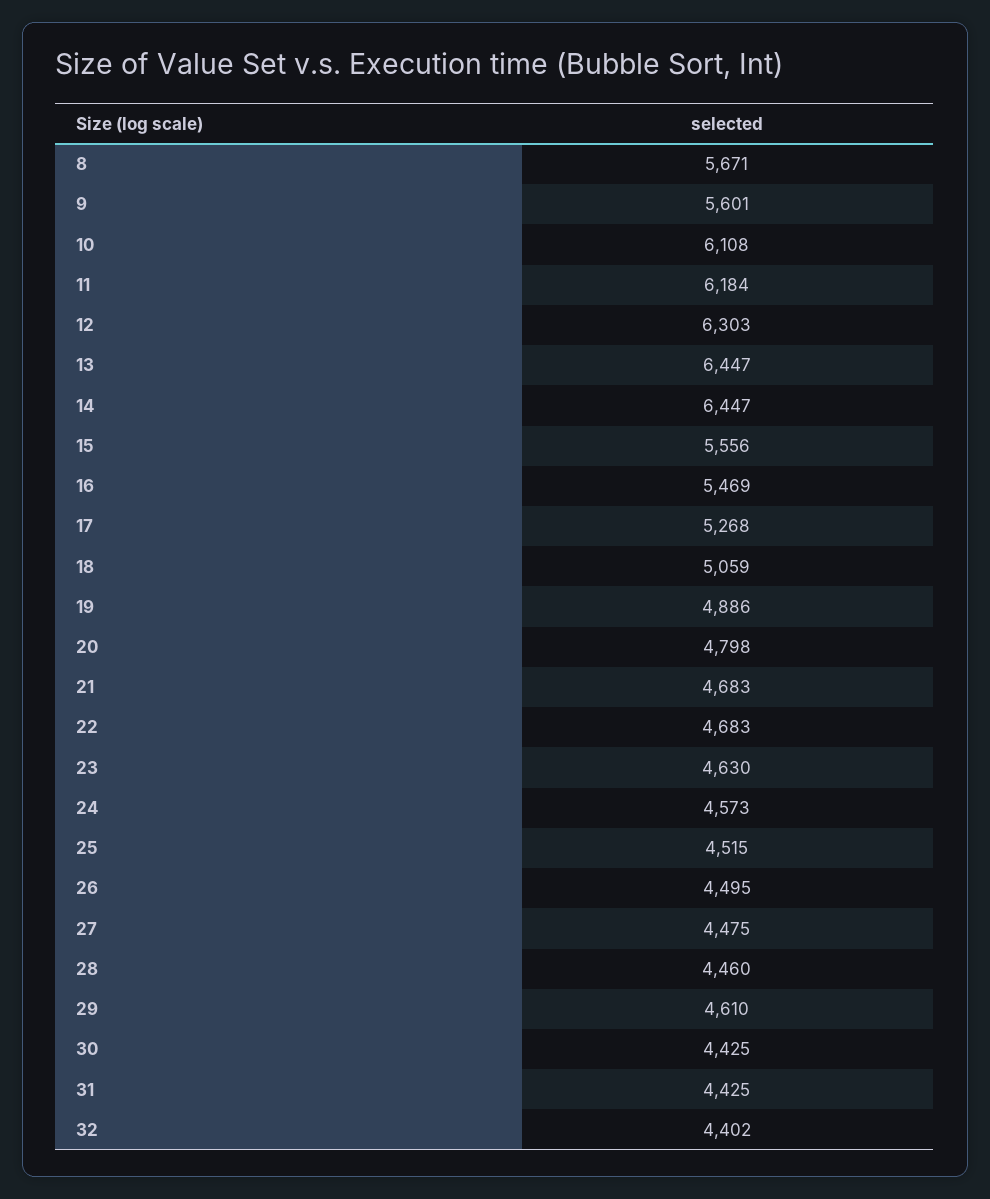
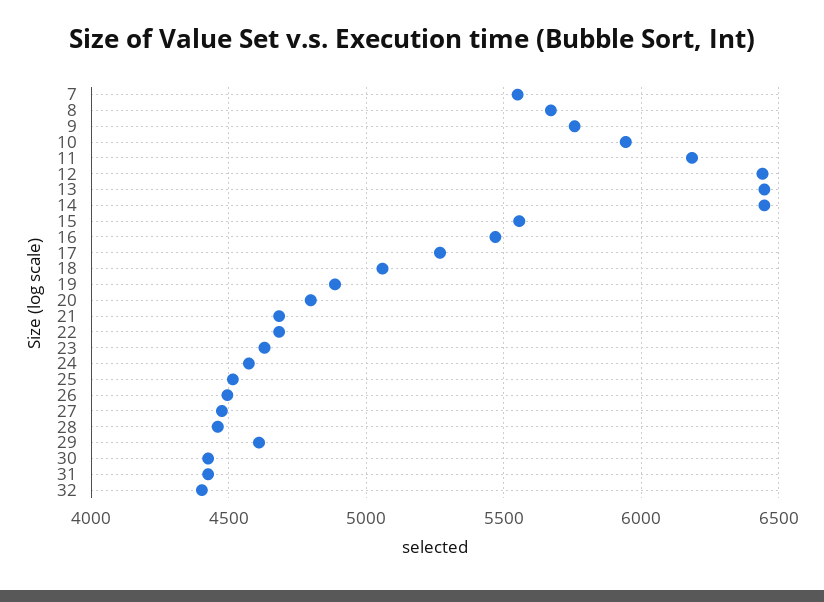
  {
    "8": 5671,
-   "9": 5601,
+   "9": 5750,
-   "10": 6108,
+   "10": 5950,
    "11": 6184,
-   "12": 6303,
+   "12": 6450,
    "13": 6447,
    "14": 6447,
    "15": 5556,
    "16": 5469,
    "17": 5268,
    "18": 5059,
    "19": 4886,
    "20": 4798,
    "21": 4683,
    "22": 4683,
    "23": 4630,
    "24": 4573,
    "25": 4515,
    "26": 4495,
    "27": 4475,
    "28": 4460,
    "29": 4610,
    "30": 4425,
    "31": 4425,
-   "32": 4402
+   "32": 4402,
+   "7": 5550
  }

